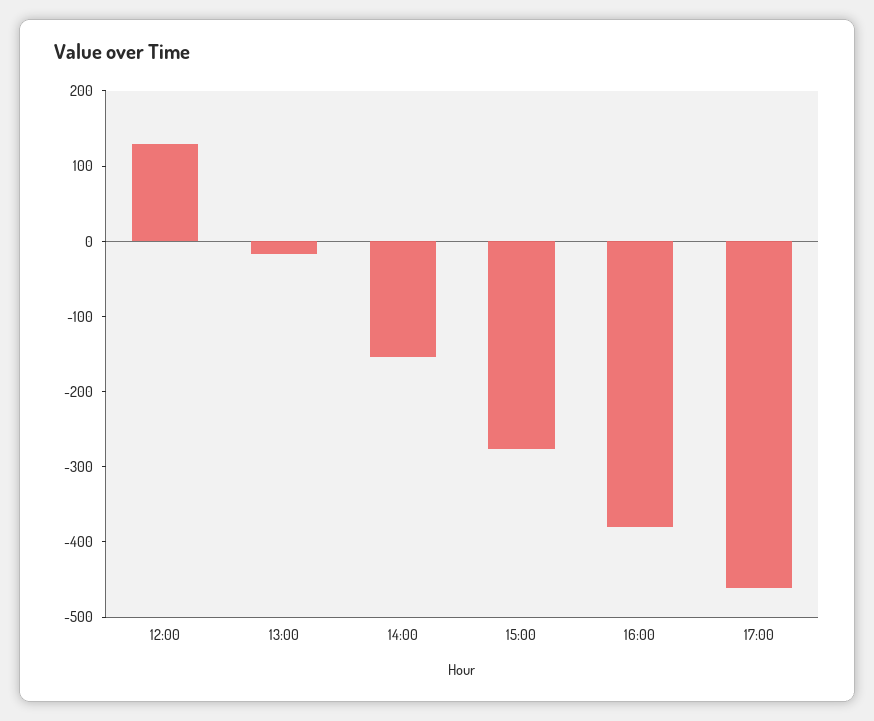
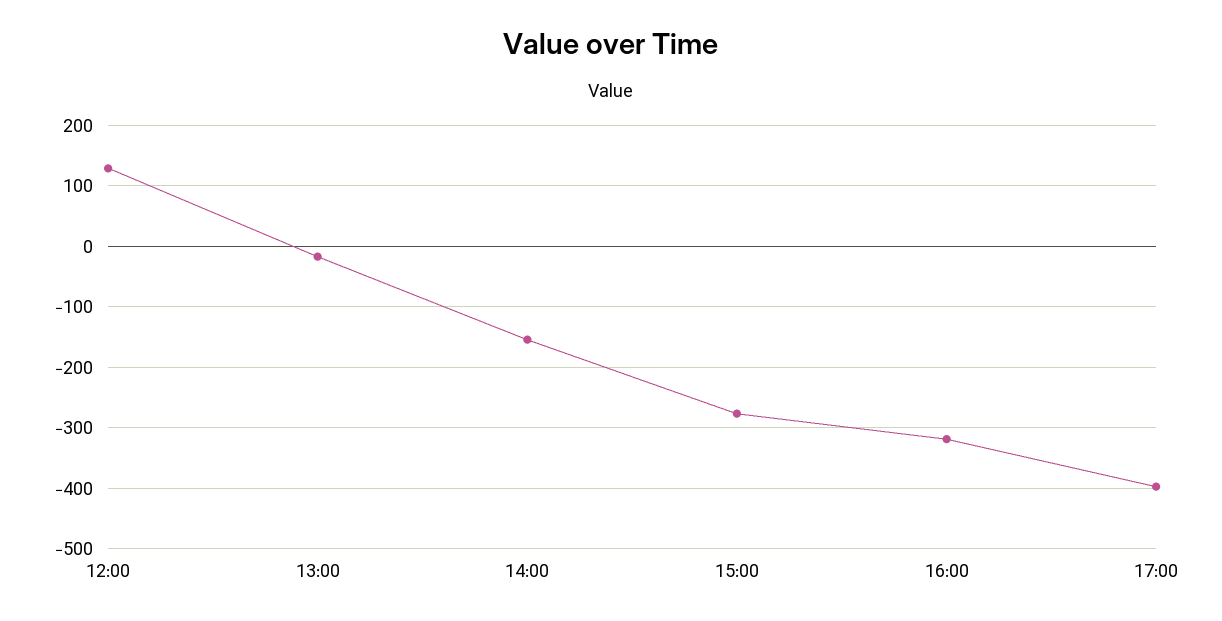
  {
    "12:00": 130,
    "13:00": -20,
    "14:00": -150,
    "15:00": -280,
-   "16:00": -380,
+   "16:00": -320,
-   "17:00": -460
+   "17:00": -400
  }

